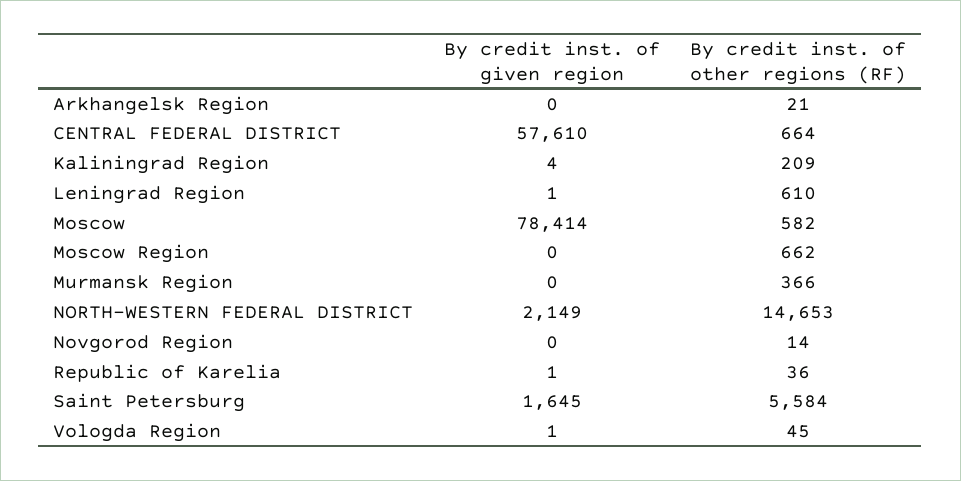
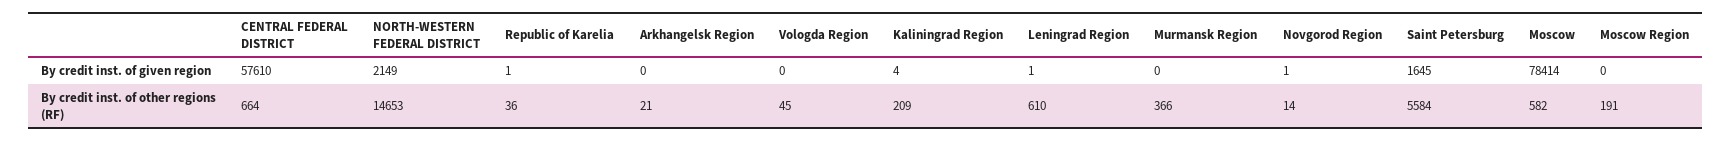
  {
    "By credit inst. of given region": {
      "Arkhangelsk Region": 0,
      "CENTRAL FEDERAL DISTRICT": 57610,
      "Kaliningrad Region": 4,
      "Leningrad Region": 1,
      "Moscow": 78414,
      "Moscow Region": 0,
      "Murmansk Region": 0,
      "NORTH-WESTERN FEDERAL DISTRICT": 2149,
-     "Novgorod Region": 0,
+     "Novgorod Region": 1,
      "Republic of Karelia": 1,
      "Saint Petersburg": 1645,
-     "Vologda Region": 1
+     "Vologda Region": 0
    },
    "By credit inst. of other regions (RF)": {
      "Arkhangelsk Region": 21,
      "CENTRAL FEDERAL DISTRICT": 664,
      "Kaliningrad Region": 209,
      "Leningrad Region": 610,
      "Moscow": 582,
-     "Moscow Region": 662,
+     "Moscow Region": 191,
      "Murmansk Region": 366,
      "NORTH-WESTERN FEDERAL DISTRICT": 14653,
      "Novgorod Region": 14,
      "Republic of Karelia": 36,
      "Saint Petersburg": 5584,
      "Vologda Region": 45
    }
  }

